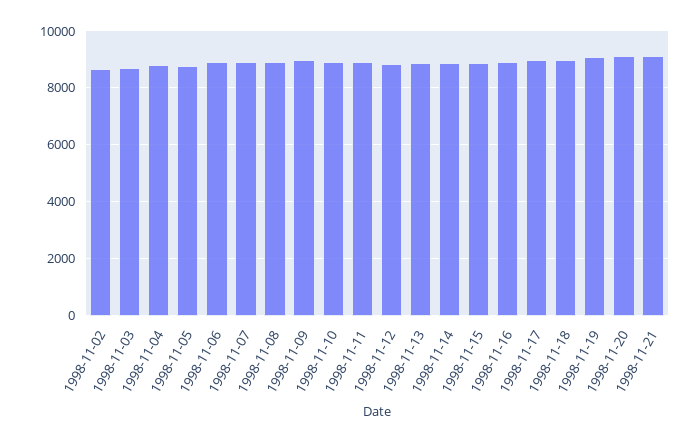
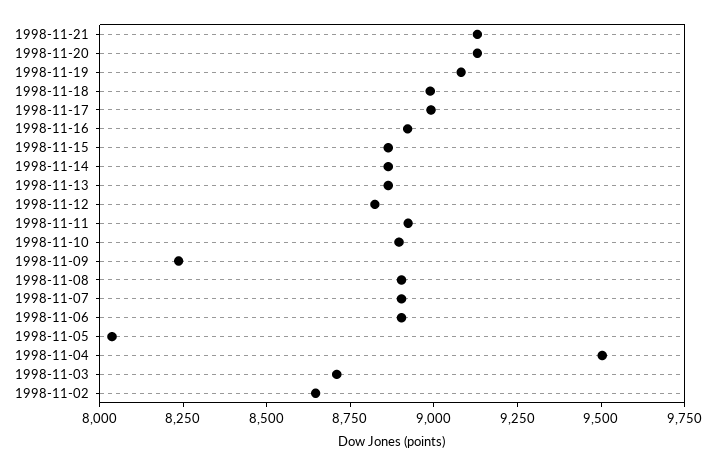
  {
    "1998-11-02": 8650,
    "1998-11-03": 8700,
-   "1998-11-04": 8750,
+   "1998-11-04": 9500,
-   "1998-11-05": 8750,
+   "1998-11-05": 8050,
    "1998-11-06": 8900,
    "1998-11-07": 8900,
    "1998-11-08": 8900,
-   "1998-11-09": 9000,
+   "1998-11-09": 8250,
    "1998-11-10": 8900,
    "1998-11-11": 8900,
    "1998-11-12": 8800,
    "1998-11-13": 8850,
    "1998-11-14": 8850,
    "1998-11-15": 8850,
    "1998-11-16": 8900,
    "1998-11-17": 9000,
    "1998-11-18": 9000,
    "1998-11-19": 9100,
    "1998-11-20": 9150,
    "1998-11-21": 9150
  }

